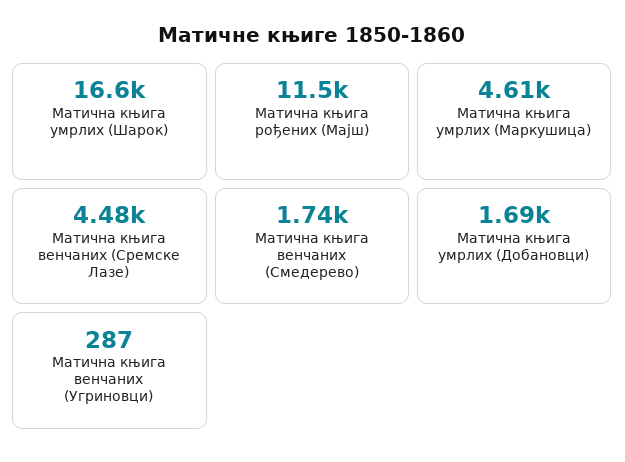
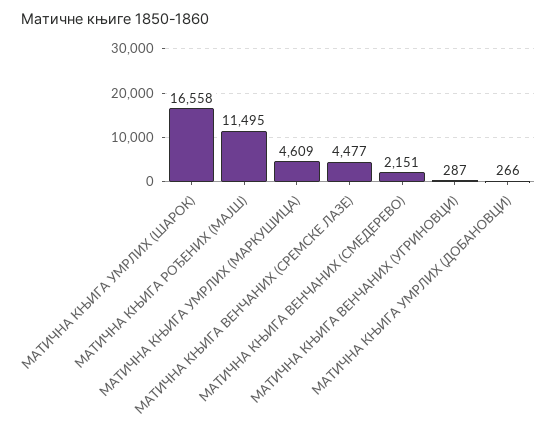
  {
    "Матична књига умрлих (Шарок)": 16558,
    "Матична књига рођених (Мајш)": 11495,
    "Матична књига умрлих (Маркушица)": 4609,
    "Матична књига венчаних (Сремске Лазе)": 4477,
-   "Матична књига венчаних (Смедерево)": 1740,
+   "Матична књига венчаних (Смедерево)": 2151,
-   "Матична књига умрлих (Добановци)": 1690,
+   "Матична књига умрлих (Добановци)": 266,
    "Матична књига венчаних (Угриновци)": 287
  }

